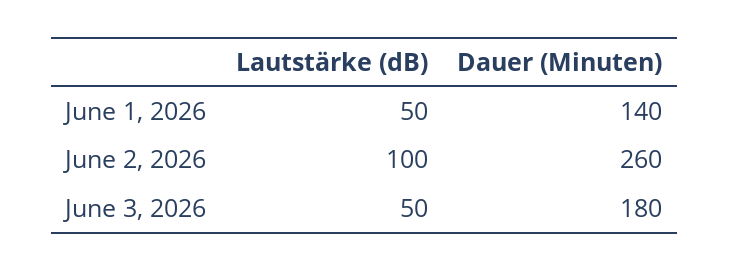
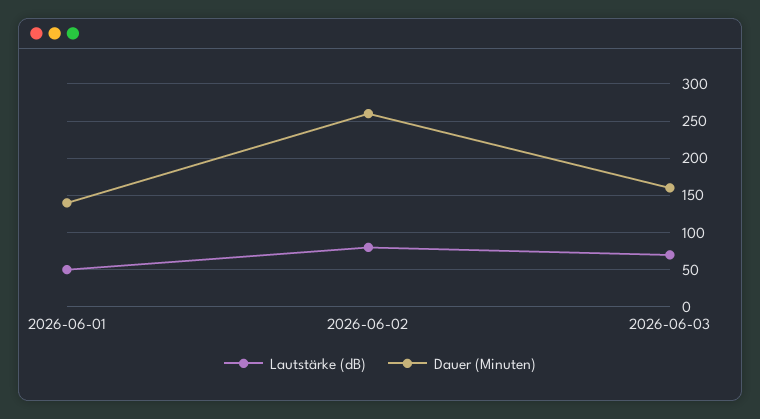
  {
    "Lautstärke (dB)": {
      "June 1, 2026": 50,
-     "June 2, 2026": 100,
+     "June 2, 2026": 80,
-     "June 3, 2026": 50
+     "June 3, 2026": 70
    },
    "Dauer (Minuten)": {
      "June 1, 2026": 140,
      "June 2, 2026": 260,
-     "June 3, 2026": 180
+     "June 3, 2026": 160
    }
  }

